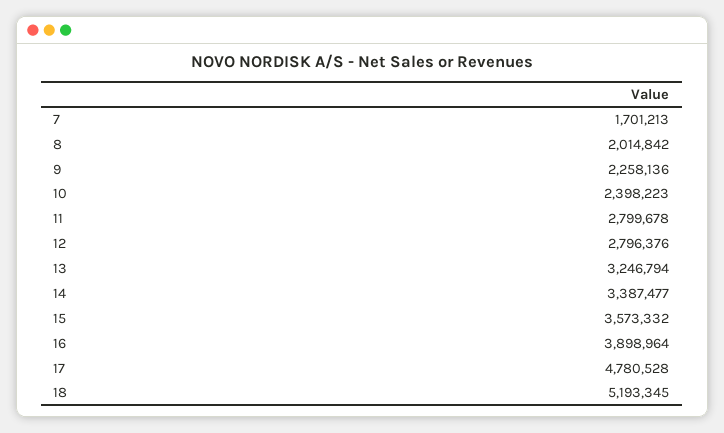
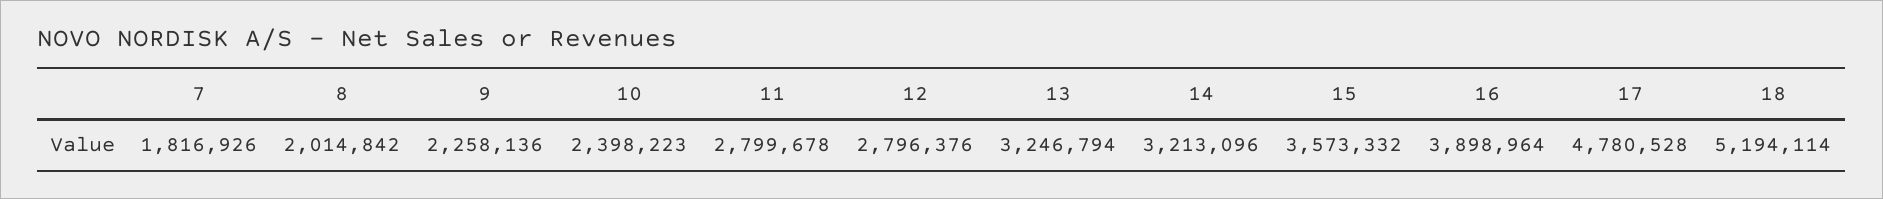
  {
-   "7": 1701213,
+   "7": 1816926,
    "8": 2014842,
    "9": 2258136,
    "10": 2398223,
    "11": 2799678,
    "12": 2796376,
    "13": 3246794,
-   "14": 3387477,
+   "14": 3213096,
    "15": 3573332,
    "16": 3898964,
    "17": 4780528,
-   "18": 5193345
+   "18": 5194114
  }

